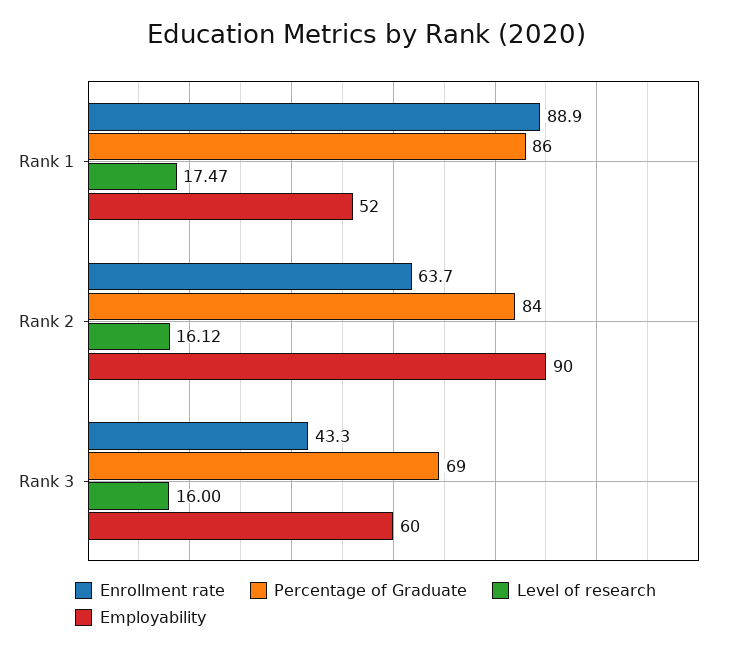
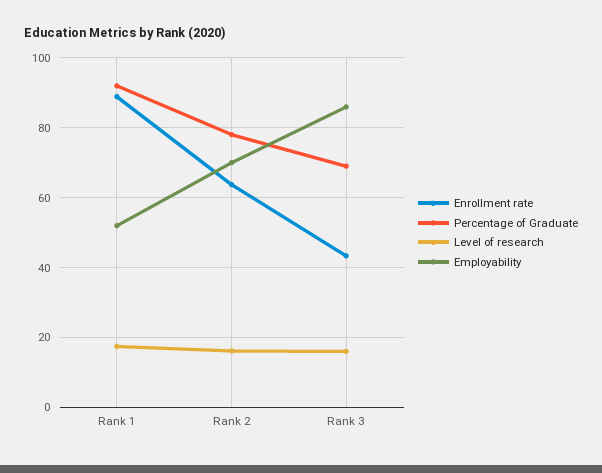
  {
    "Enrollment rate": {
      "Rank 1": 88.9,
      "Rank 2": 63.7,
      "Rank 3": 43.3
    },
    "Percentage of Graduate": {
-     "Rank 1": 86,
+     "Rank 1": 92,
-     "Rank 2": 84,
+     "Rank 2": 78,
      "Rank 3": 69
    },
    "Level of research": {
      "Rank 1": 17.47,
      "Rank 2": 16.12,
      "Rank 3": 16
    },
    "Employability": {
      "Rank 1": 52,
-     "Rank 2": 90,
+     "Rank 2": 70,
-     "Rank 3": 60
+     "Rank 3": 86
    }
  }

